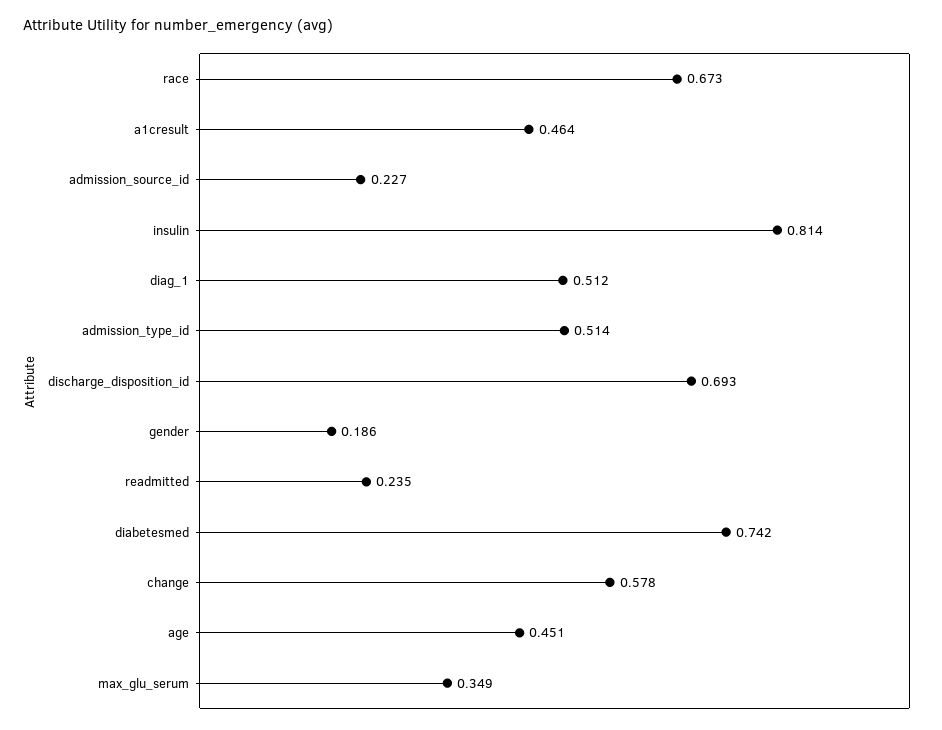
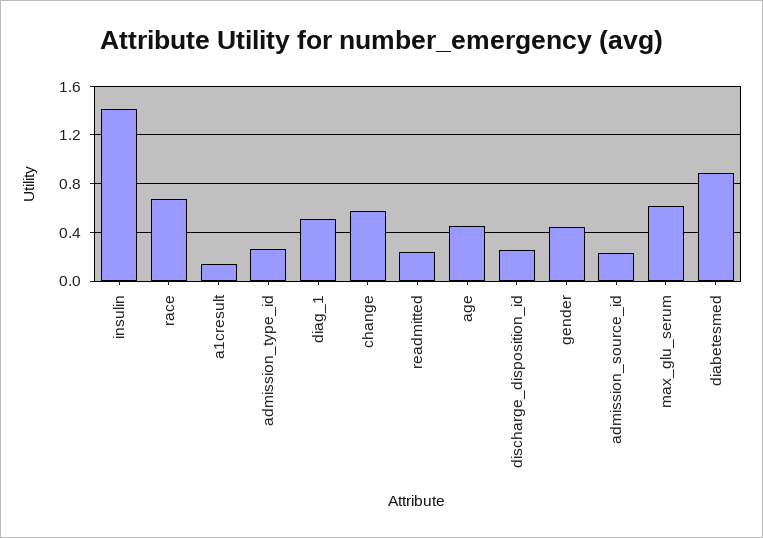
  {
    "race": 0.673,
-   "a1cresult": 0.464,
+   "a1cresult": 0.15,
    "admission_source_id": 0.227,
-   "insulin": 0.814,
+   "insulin": 1.4,
    "diag_1": 0.512,
-   "admission_type_id": 0.514,
+   "admission_type_id": 0.25,
-   "discharge_disposition_id": 0.693,
+   "discharge_disposition_id": 0.25,
-   "gender": 0.186,
+   "gender": 0.45,
    "readmitted": 0.235,
-   "diabetesmed": 0.742,
+   "diabetesmed": 0.9,
    "change": 0.578,
    "age": 0.451,
-   "max_glu_serum": 0.349
+   "max_glu_serum": 0.6
  }

